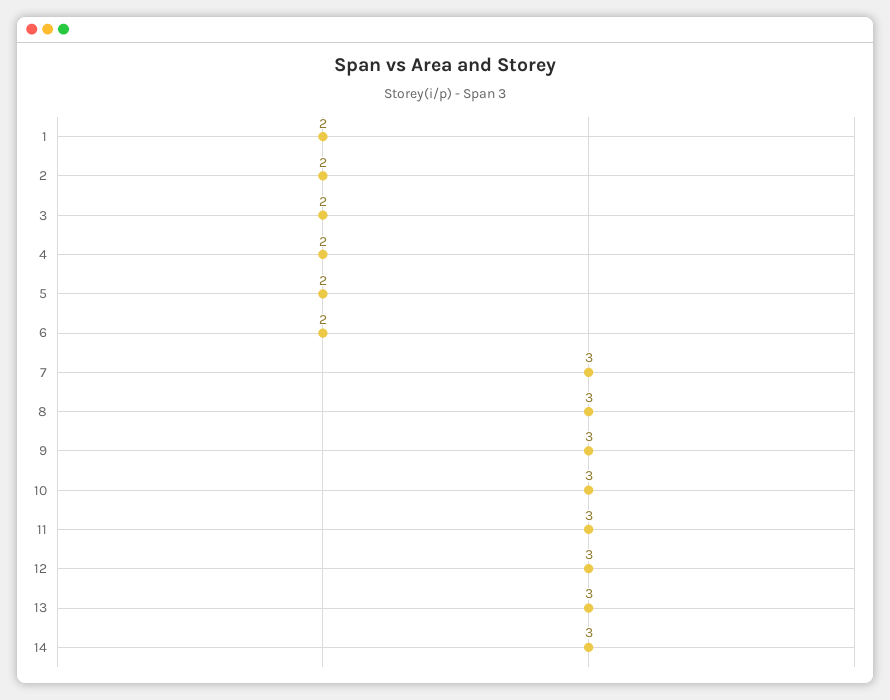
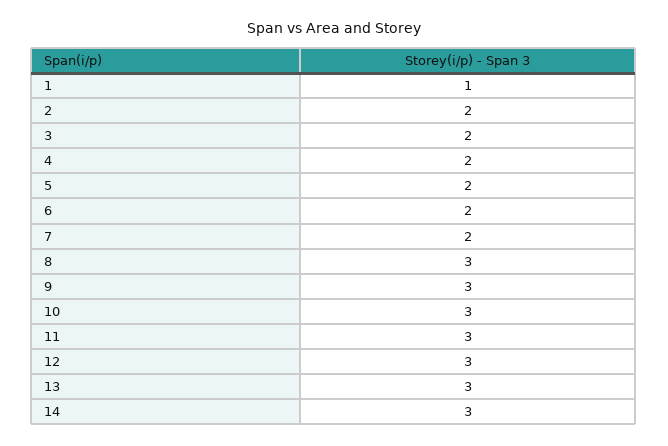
  {
-   "1": 2,
+   "1": 1,
    "2": 2,
    "3": 2,
    "4": 2,
    "5": 2,
    "6": 2,
-   "7": 3,
+   "7": 2,
    "8": 3,
    "9": 3,
    "10": 3,
    "11": 3,
    "12": 3,
    "13": 3,
    "14": 3
  }

